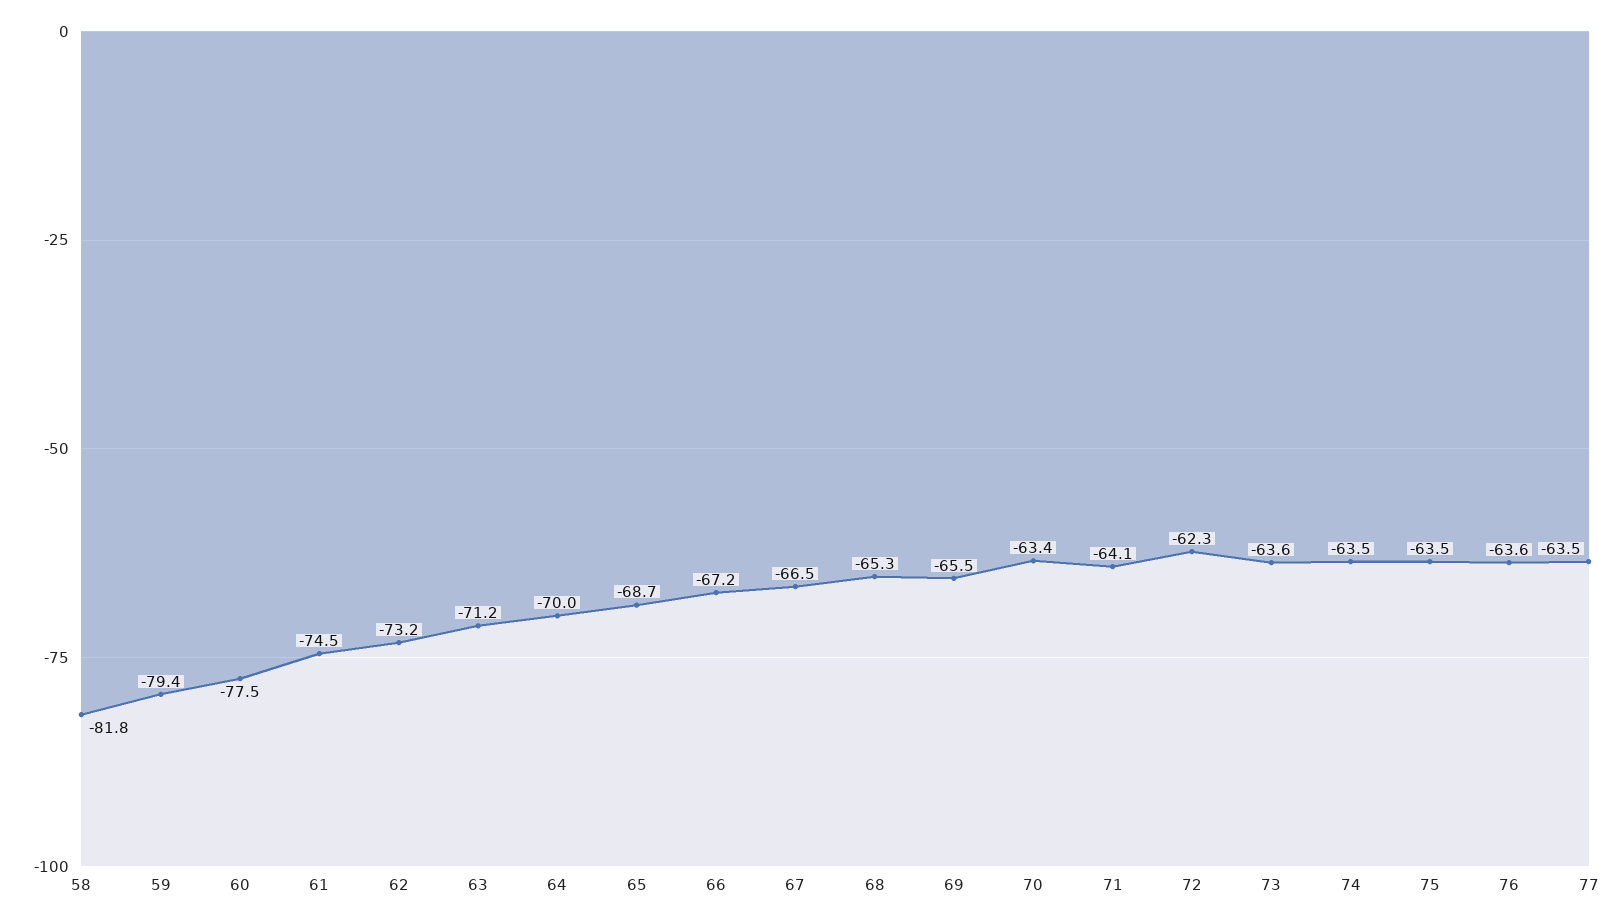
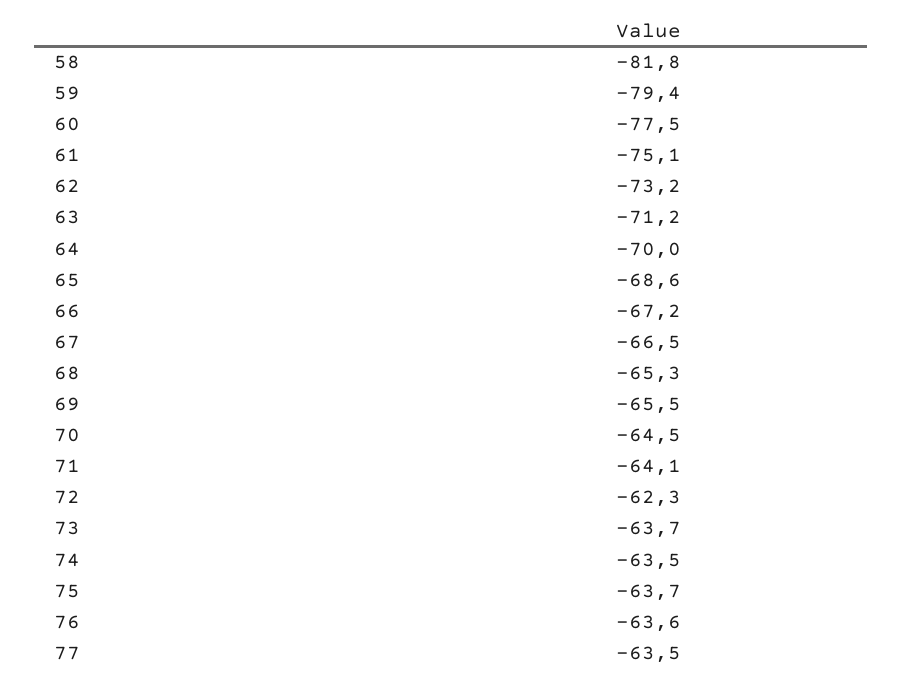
  {
    "58": -81.8,
    "59": -79.4,
    "60": -77.5,
-   "61": -74.5,
+   "61": -75.1,
    "62": -73.2,
    "63": -71.2,
    "64": -70,
-   "65": -68.7,
+   "65": -68.6,
    "66": -67.2,
    "67": -66.5,
    "68": -65.3,
    "69": -65.5,
-   "70": -63.4,
+   "70": -64.5,
    "71": -64.1,
    "72": -62.3,
-   "73": -63.6,
+   "73": -63.7,
    "74": -63.5,
-   "75": -63.5,
+   "75": -63.7,
    "76": -63.6,
    "77": -63.5
  }

